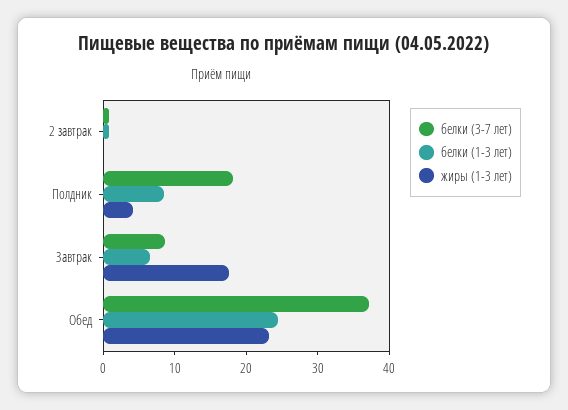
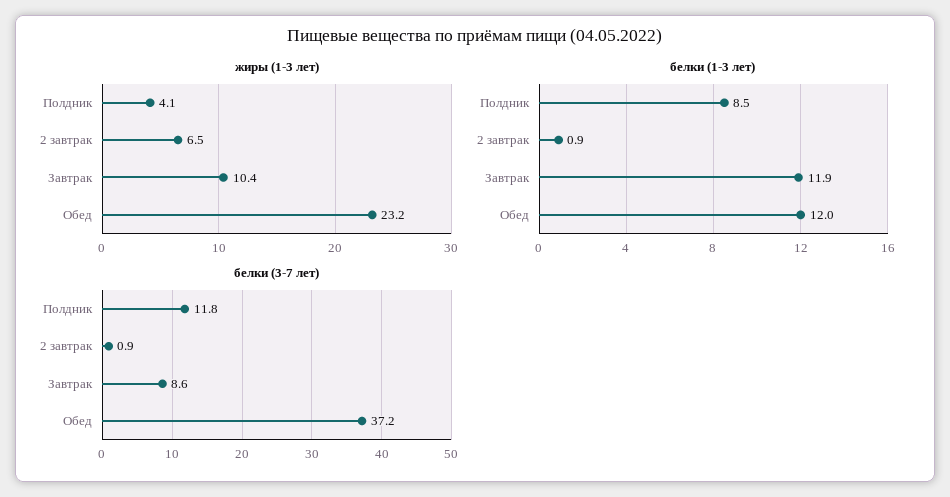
  {
    "белки (3-7 лет)": {
      "2 завтрак": 0.9,
-     "Полдник": 18,
+     "Полдник": 11.8,
      "Завтрак": 8.6,
      "Обед": 37.2
    },
    "белки (1-3 лет)": {
      "2 завтрак": 0.9,
      "Полдник": 8.5,
-     "Завтрак": 6,
+     "Завтрак": 11.9,
-     "Обед": 24
+     "Обед": 12
    },
    "жиры (1-3 лет)": {
-     "2 завтрак": 0,
+     "2 завтрак": 6.5,
      "Полдник": 4.1,
-     "Завтрак": 18,
+     "Завтрак": 10.4,
      "Обед": 23.2
    }
  }

